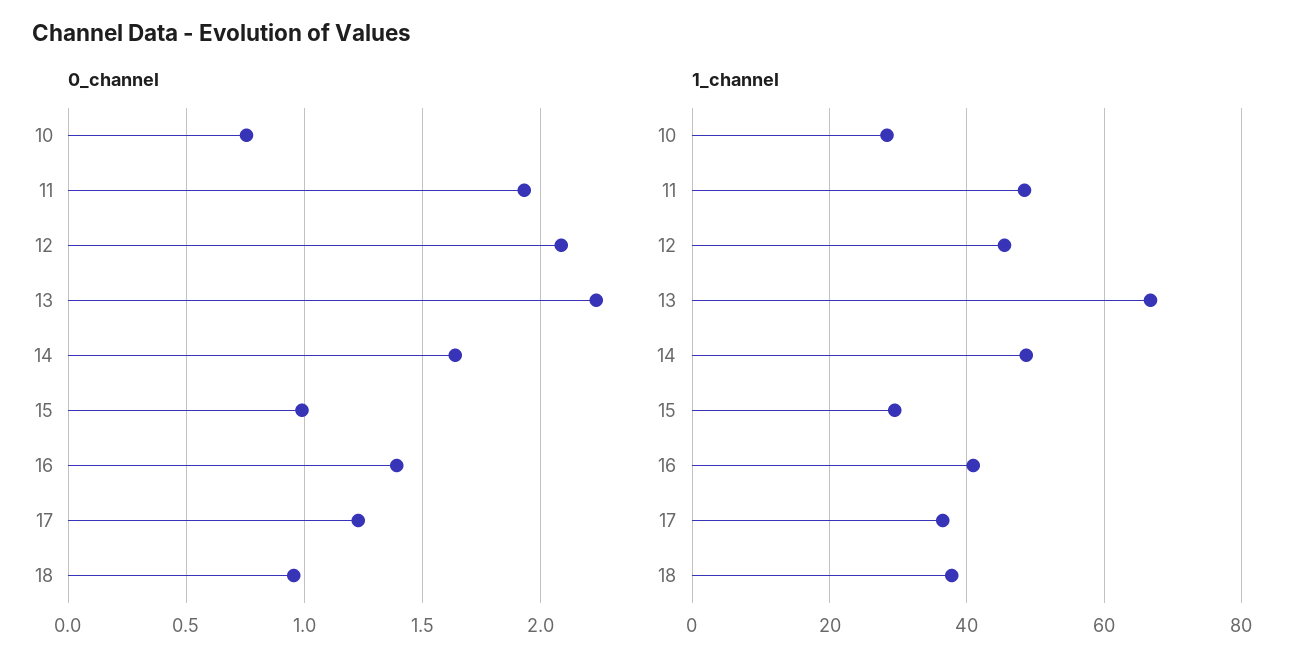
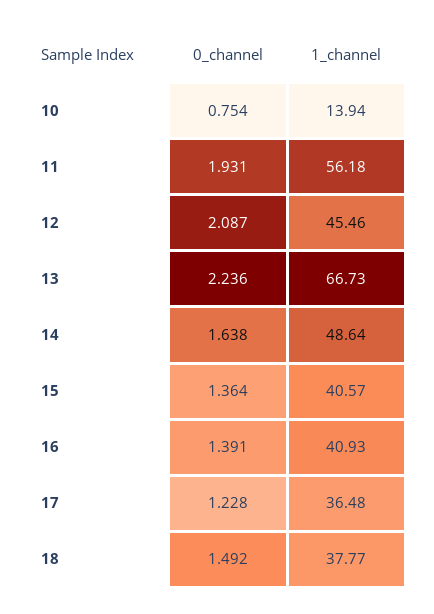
  {
    "0_channel": {
      "10": 0.754,
      "11": 1.931,
      "12": 2.087,
      "13": 2.236,
      "14": 1.638,
-     "15": 1,
+     "15": 1.364,
      "16": 1.391,
      "17": 1.228,
-     "18": 0.95
+     "18": 1.492
    },
    "1_channel": {
-     "10": 28,
+     "10": 13.94,
-     "11": 48,
+     "11": 56.18,
      "12": 45.46,
      "13": 66.73,
      "14": 48.64,
-     "15": 30,
+     "15": 40.57,
      "16": 40.93,
      "17": 36.48,
      "18": 37.77
    }
  }

